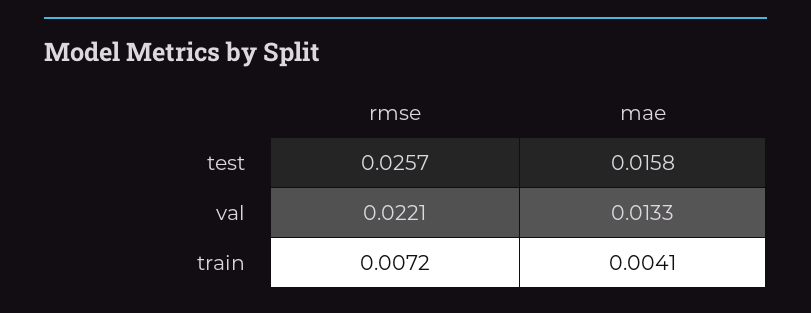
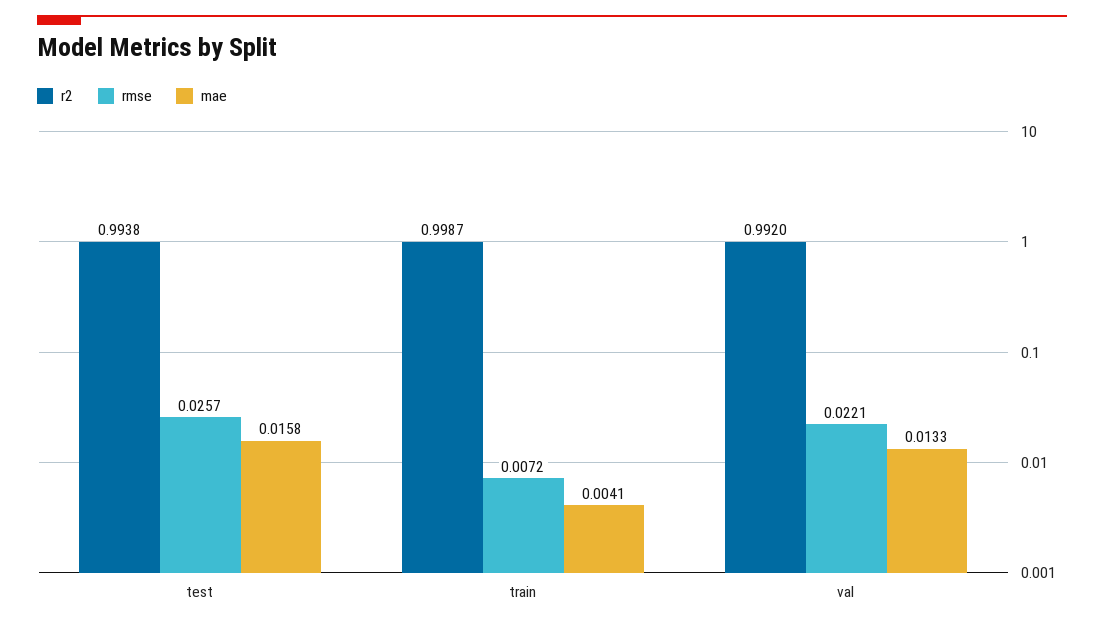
  {
    "rmse": {
      "test": 0.0257,
      "val": 0.0221,
      "train": 0.0072
    },
    "mae": {
      "test": 0.0158,
      "val": 0.0133,
      "train": 0.0041
-   }
+   },
+   "r2": {
+     "test": 0.9938,
+     "train": 0.9987,
+     "val": 0.992
+   }
  }

